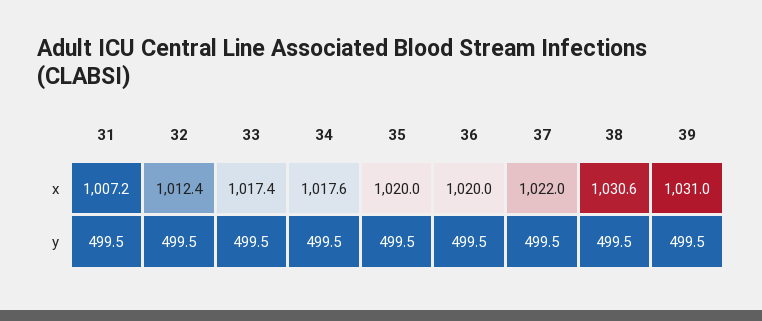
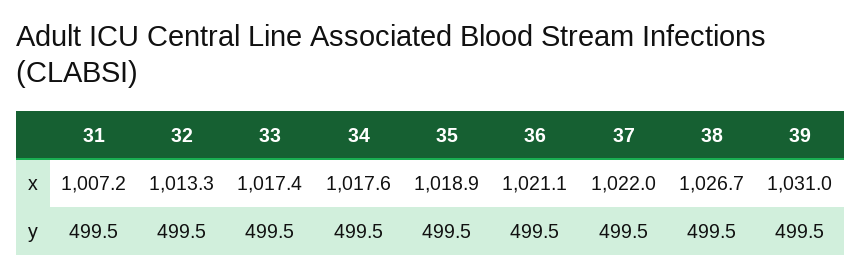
  {
    "31": {
      "x": 1007.2,
      "y": 499.5
    },
    "32": {
-     "x": 1012.4,
+     "x": 1013.3,
      "y": 499.5
    },
    "33": {
      "x": 1017.4,
      "y": 499.5
    },
    "34": {
      "x": 1017.6,
      "y": 499.5
    },
    "35": {
-     "x": 1020,
+     "x": 1018.9,
      "y": 499.5
    },
    "36": {
-     "x": 1020,
+     "x": 1021.1,
      "y": 499.5
    },
    "37": {
      "x": 1022,
      "y": 499.5
    },
    "38": {
-     "x": 1030.6,
+     "x": 1026.7,
      "y": 499.5
    },
    "39": {
      "x": 1031,
      "y": 499.5
    }
  }

